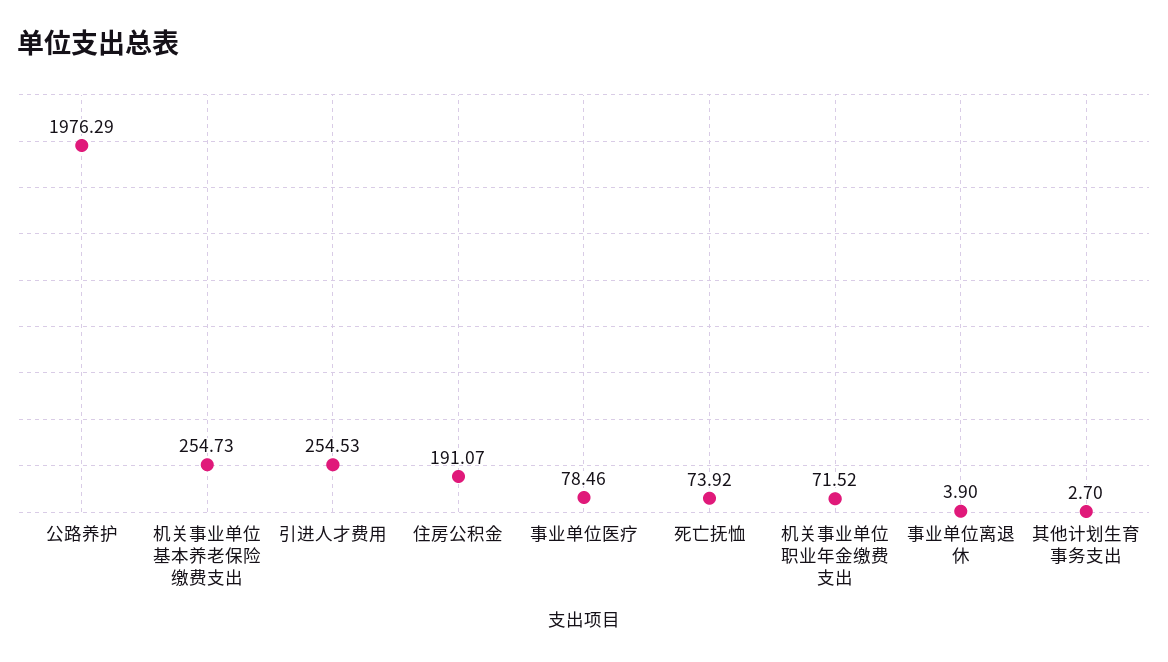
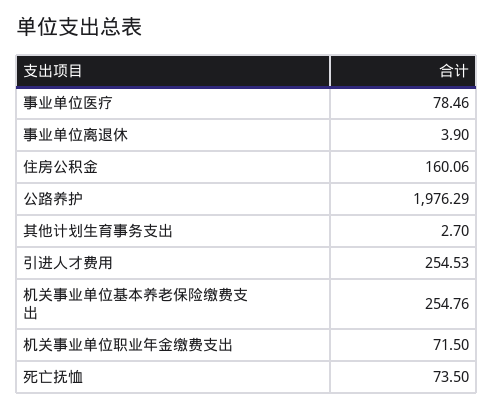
  {
    "公路养护": 1976.29,
-   "机关事业单位基本养老保险缴费支出": 254.73,
+   "机关事业单位基本养老保险缴费支出": 254.76,
    "引进人才费用": 254.53,
-   "住房公积金": 191.07,
+   "住房公积金": 160.06,
    "事业单位医疗": 78.46,
-   "死亡抚恤": 73.92,
+   "死亡抚恤": 73.5,
-   "机关事业单位职业年金缴费支出": 71.52,
+   "机关事业单位职业年金缴费支出": 71.5,
    "事业单位离退休": 3.9,
    "其他计划生育事务支出": 2.7
  }

